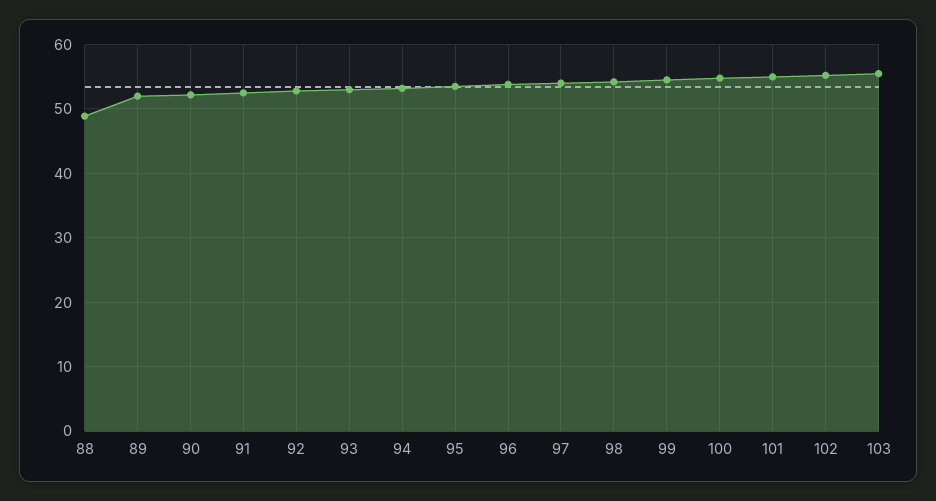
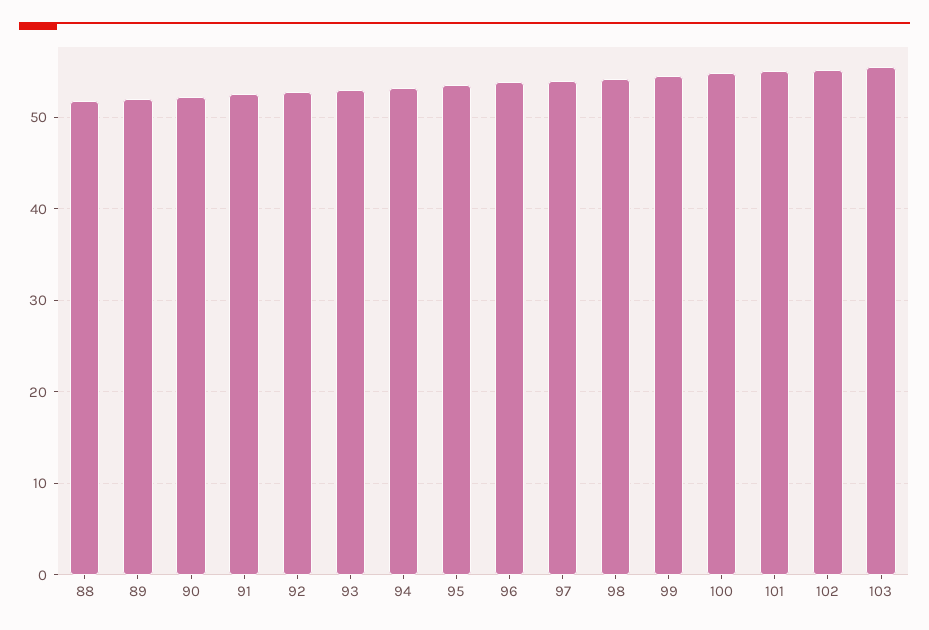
  {
-   "88": 49,
+   "88": 52,
    "89": 52,
    "90": 52,
    "91": 53,
    "92": 53,
    "93": 53,
    "94": 53,
    "95": 54,
    "96": 54,
    "97": 54,
    "98": 54,
    "99": 55,
    "100": 55,
    "101": 55,
    "102": 55,
    "103": 56
  }

